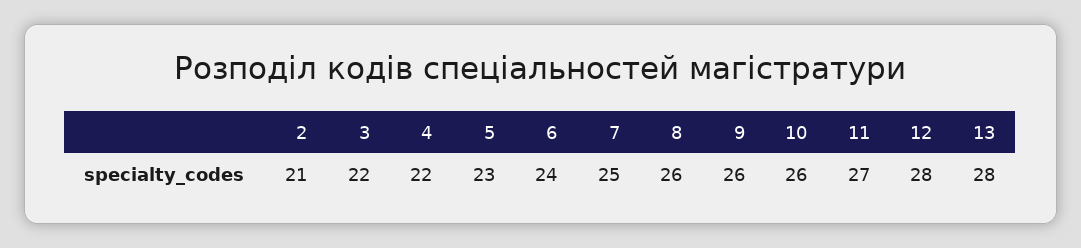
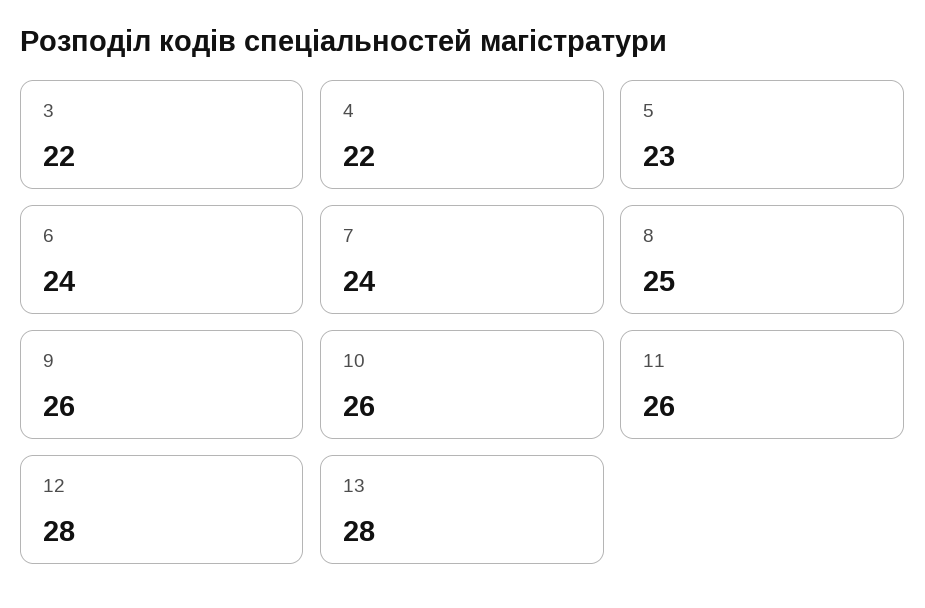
  {
-   "2": 21,
    "3": 22,
    "4": 22,
    "5": 23,
    "6": 24,
-   "7": 25,
+   "7": 24,
-   "8": 26,
+   "8": 25,
    "9": 26,
    "10": 26,
-   "11": 27,
+   "11": 26,
    "12": 28,
    "13": 28
  }

